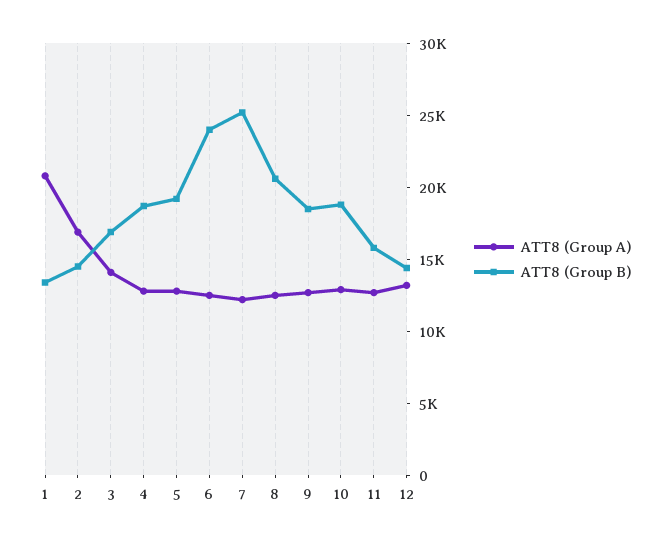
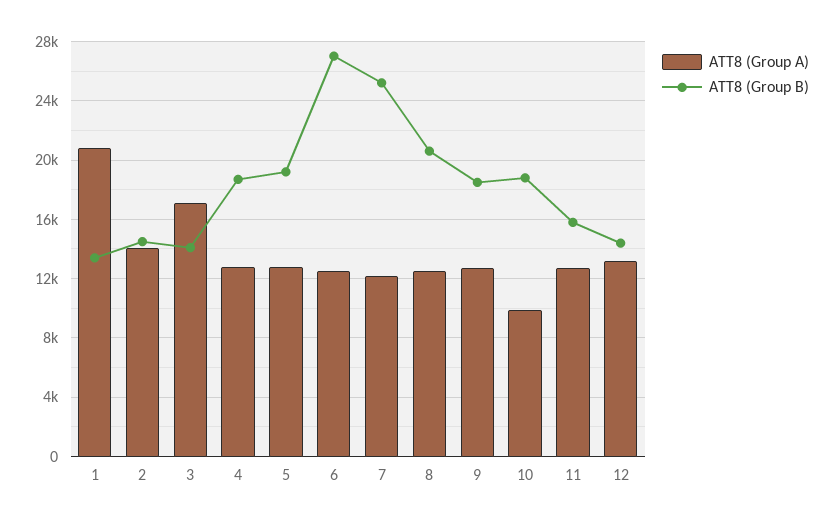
  {
    "ATT8 (Group A)": {
      "1": 21000,
-     "2": 17000,
+     "2": 14000,
-     "3": 14000,
+     "3": 17000,
      "4": 13000,
      "5": 13000,
      "6": 12500,
      "7": 12000,
      "8": 12500,
      "9": 12500,
-     "10": 13000,
+     "10": 10000,
      "11": 12500,
      "12": 13000
    },
    "ATT8 (Group B)": {
      "1": 13500,
      "2": 14500,
-     "3": 17000,
+     "3": 14000,
      "4": 18500,
      "5": 19000,
-     "6": 24000,
+     "6": 27000,
      "7": 25000,
      "8": 20500,
      "9": 18500,
      "10": 19000,
      "11": 16000,
      "12": 14500
    }
  }

